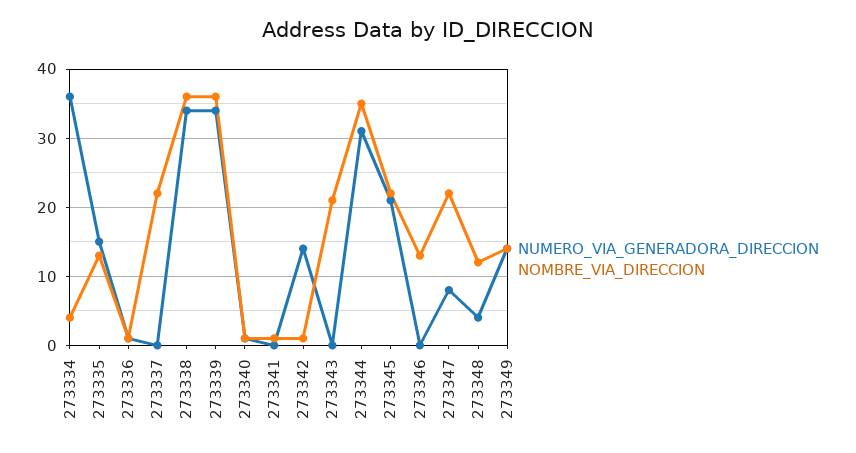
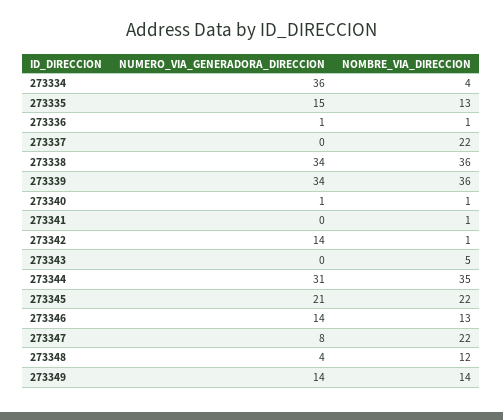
  {
    "NUMERO_VIA_GENERADORA_DIRECCION": {
      "273334": 36,
      "273335": 15,
      "273336": 1,
      "273337": 0,
      "273338": 34,
      "273339": 34,
      "273340": 1,
      "273341": 0,
      "273342": 14,
      "273343": 0,
      "273344": 31,
      "273345": 21,
-     "273346": 0,
+     "273346": 14,
      "273347": 8,
      "273348": 4,
      "273349": 14
    },
    "NOMBRE_VIA_DIRECCION": {
      "273334": 4,
      "273335": 13,
      "273336": 1,
      "273337": 22,
      "273338": 36,
      "273339": 36,
      "273340": 1,
      "273341": 1,
      "273342": 1,
-     "273343": 21,
+     "273343": 5,
      "273344": 35,
      "273345": 22,
      "273346": 13,
      "273347": 22,
      "273348": 12,
      "273349": 14
    }
  }

